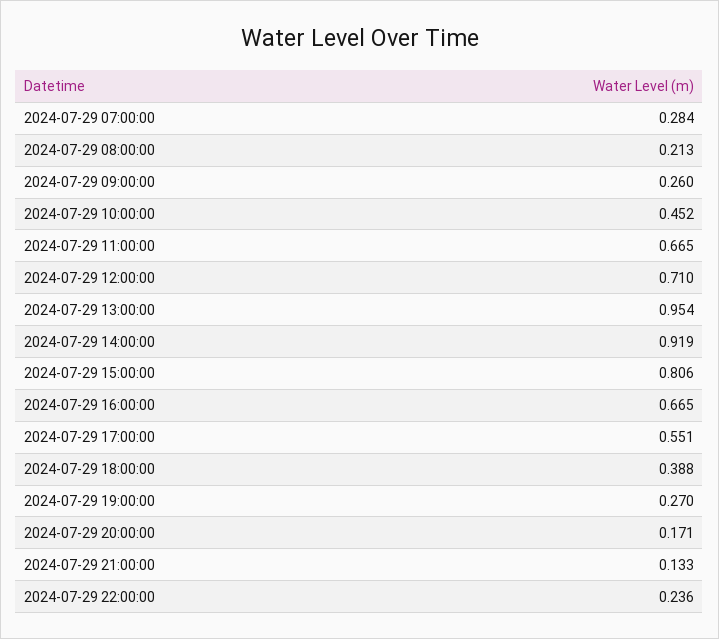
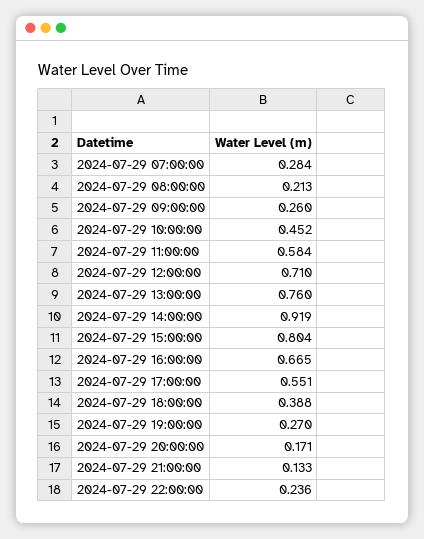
  {
    "2024-07-29 07:00:00": 0.284,
    "2024-07-29 08:00:00": 0.213,
    "2024-07-29 09:00:00": 0.26,
    "2024-07-29 10:00:00": 0.452,
-   "2024-07-29 11:00:00": 0.665,
+   "2024-07-29 11:00:00": 0.584,
    "2024-07-29 12:00:00": 0.71,
-   "2024-07-29 13:00:00": 0.954,
+   "2024-07-29 13:00:00": 0.76,
    "2024-07-29 14:00:00": 0.919,
-   "2024-07-29 15:00:00": 0.806,
+   "2024-07-29 15:00:00": 0.804,
    "2024-07-29 16:00:00": 0.665,
    "2024-07-29 17:00:00": 0.551,
    "2024-07-29 18:00:00": 0.388,
    "2024-07-29 19:00:00": 0.27,
    "2024-07-29 20:00:00": 0.171,
    "2024-07-29 21:00:00": 0.133,
    "2024-07-29 22:00:00": 0.236
  }

